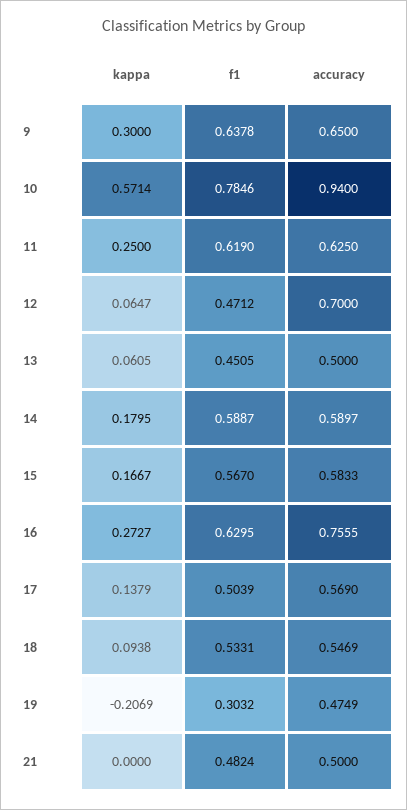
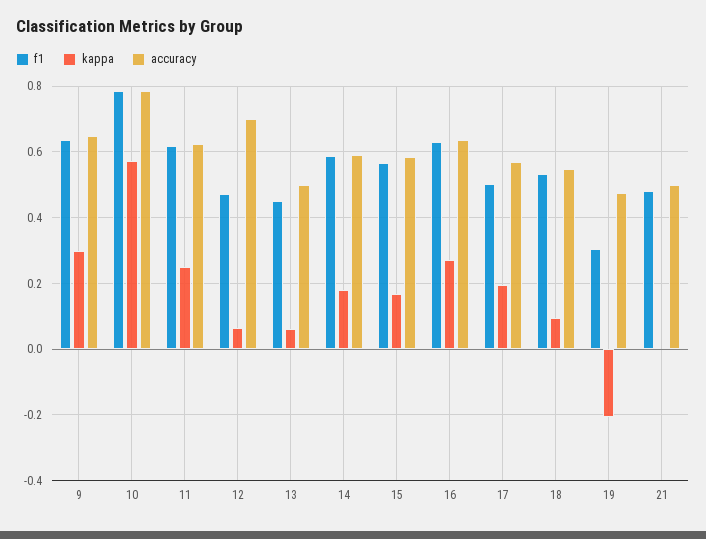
  {
    "kappa": {
      "9": 0.3,
      "10": 0.5714,
      "11": 0.25,
      "12": 0.0647,
      "13": 0.0605,
      "14": 0.1795,
      "15": 0.1667,
      "16": 0.2727,
-     "17": 0.1379,
+     "17": 0.2,
      "18": 0.0938,
      "19": -0.2069,
      "21": 0
    },
    "f1": {
      "9": 0.6378,
      "10": 0.7846,
      "11": 0.619,
      "12": 0.4712,
      "13": 0.4505,
      "14": 0.5887,
      "15": 0.567,
      "16": 0.6295,
      "17": 0.5039,
      "18": 0.5331,
      "19": 0.3032,
      "21": 0.4824
    },
    "accuracy": {
      "9": 0.65,
-     "10": 0.94,
+     "10": 0.78,
      "11": 0.625,
      "12": 0.7,
      "13": 0.5,
      "14": 0.5897,
      "15": 0.5833,
-     "16": 0.7555,
+     "16": 0.64,
      "17": 0.569,
      "18": 0.5469,
      "19": 0.4749,
      "21": 0.5
    }
  }

